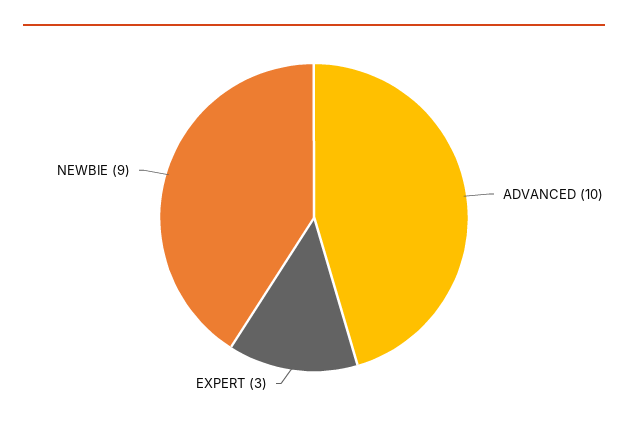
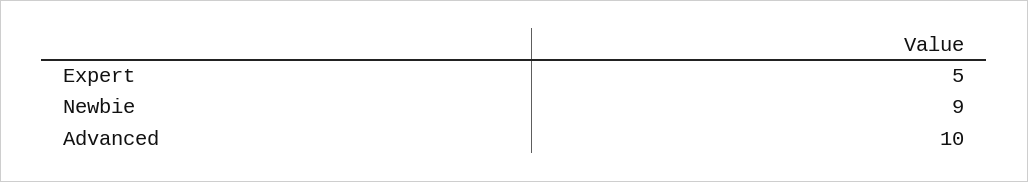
  {
    "ADVANCED": 10,
-   "EXPERT": 3,
+   "EXPERT": 5,
    "NEWBIE": 9
  }

